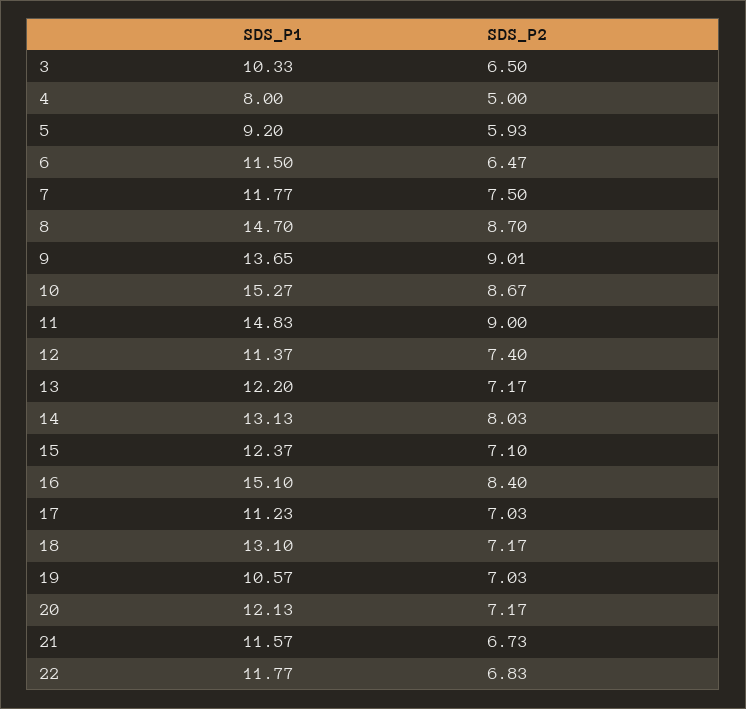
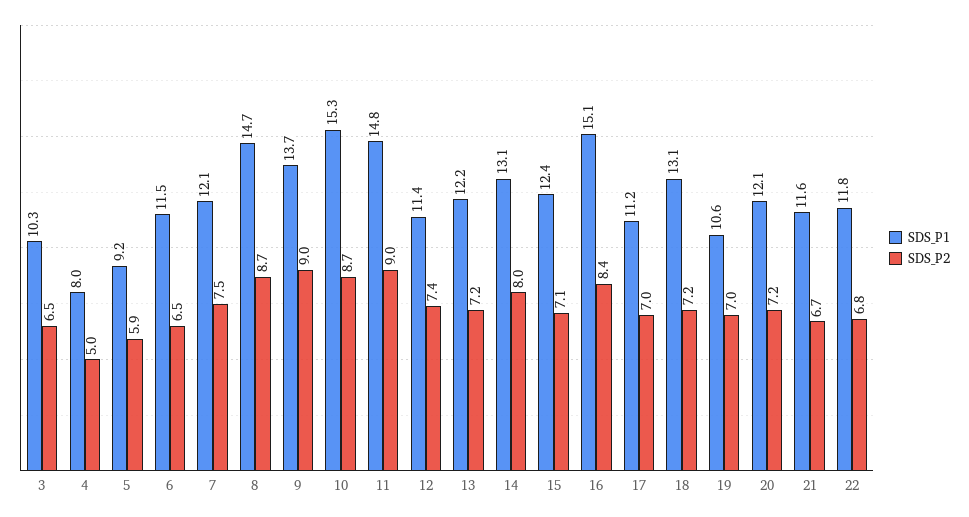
  {
    "SDS_P1": {
      "3": 10.33,
      "4": 8,
      "5": 9.2,
      "6": 11.5,
-     "7": 11.77,
+     "7": 12.1,
      "8": 14.7,
      "9": 13.65,
      "10": 15.27,
      "11": 14.83,
      "12": 11.37,
      "13": 12.2,
      "14": 13.13,
      "15": 12.37,
      "16": 15.1,
      "17": 11.23,
      "18": 13.1,
      "19": 10.57,
      "20": 12.13,
      "21": 11.57,
      "22": 11.77
    },
    "SDS_P2": {
      "3": 6.5,
      "4": 5,
      "5": 5.93,
      "6": 6.47,
      "7": 7.5,
      "8": 8.7,
      "9": 9.01,
      "10": 8.67,
      "11": 9,
      "12": 7.4,
      "13": 7.17,
      "14": 8.03,
      "15": 7.1,
      "16": 8.4,
      "17": 7.03,
      "18": 7.17,
      "19": 7.03,
      "20": 7.17,
      "21": 6.73,
      "22": 6.83
    }
  }

